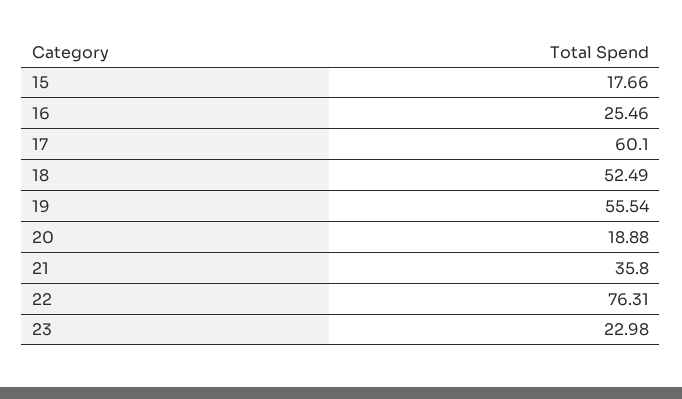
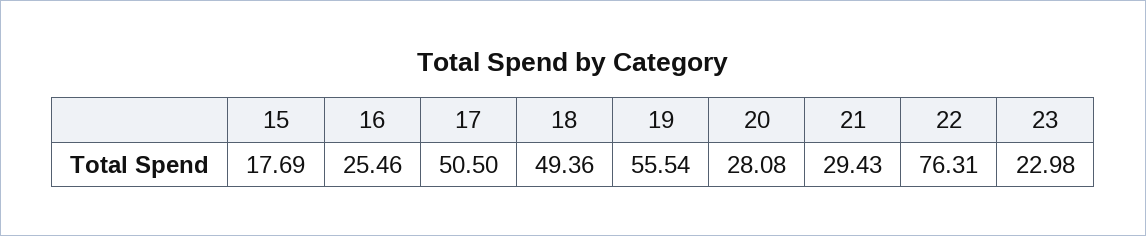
  {
-   "15": 17.66,
+   "15": 17.69,
    "16": 25.46,
-   "17": 60.1,
+   "17": 50.5,
-   "18": 52.49,
+   "18": 49.36,
    "19": 55.54,
-   "20": 18.88,
+   "20": 28.08,
-   "21": 35.8,
+   "21": 29.43,
    "22": 76.31,
    "23": 22.98
  }

